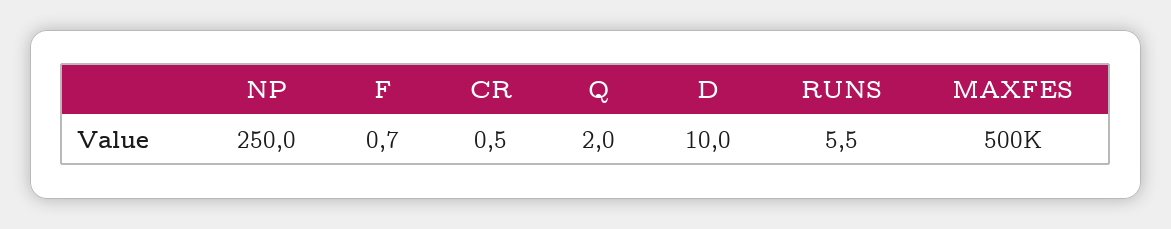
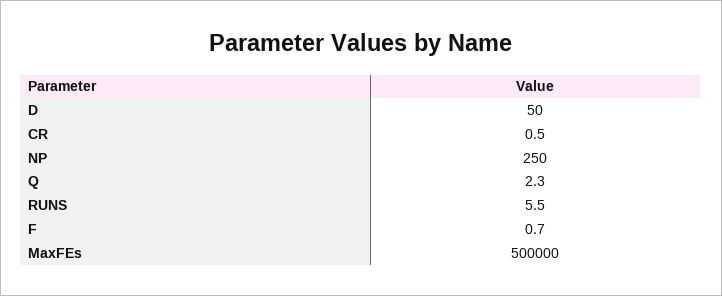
  {
    "NP": 250,
    "F": 0.7,
    "CR": 0.5,
-   "Q": 2,
+   "Q": 2.3,
-   "D": 10,
+   "D": 50,
    "RUNS": 5.5,
    "MAXFES": 500000
  }

